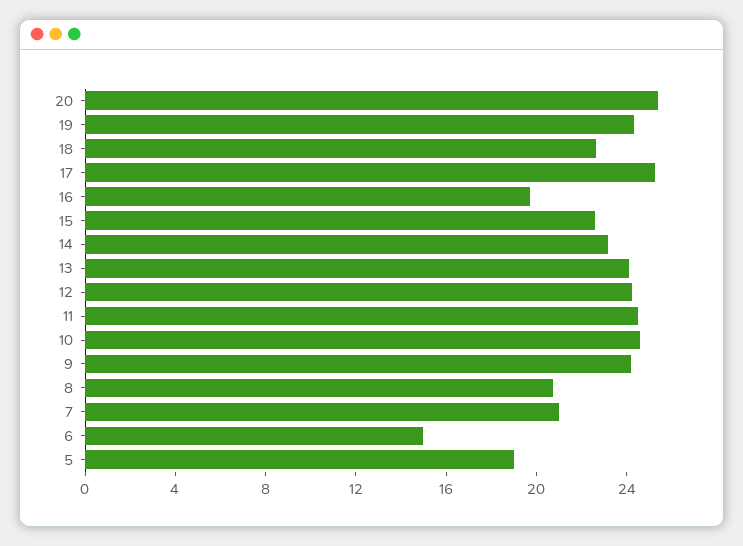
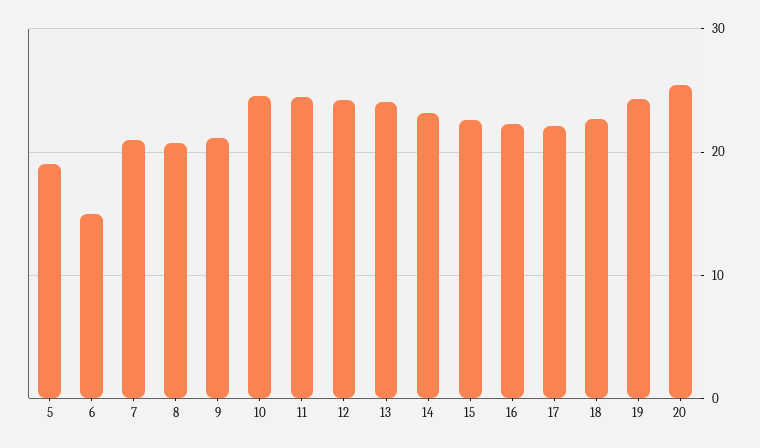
  {
    "20": 25,
    "19": 24,
    "18": 23,
-   "17": 25,
+   "17": 22,
-   "16": 20,
+   "16": 22,
    "15": 23,
    "14": 23,
    "13": 24,
    "12": 24,
    "11": 25,
    "10": 25,
-   "9": 24,
+   "9": 21,
    "8": 21,
    "7": 21,
    "6": 15,
    "5": 19
  }

